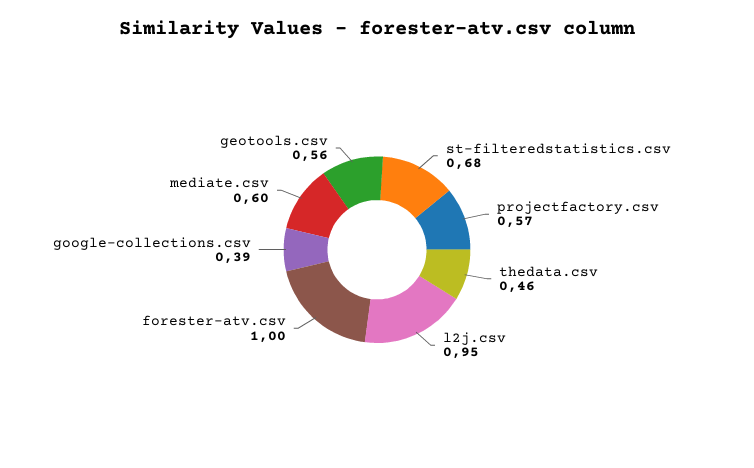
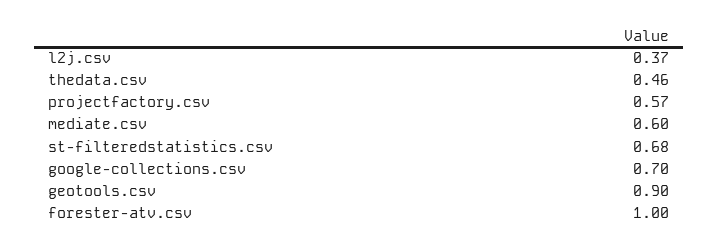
  {
    "st-filteredstatistics.csv": 0.68,
    "projectfactory.csv": 0.57,
    "thedata.csv": 0.46,
-   "l2j.csv": 0.95,
+   "l2j.csv": 0.37,
    "forester-atv.csv": 1,
-   "google-collections.csv": 0.39,
+   "google-collections.csv": 0.7,
    "mediate.csv": 0.6,
-   "geotools.csv": 0.56
+   "geotools.csv": 0.9
  }

